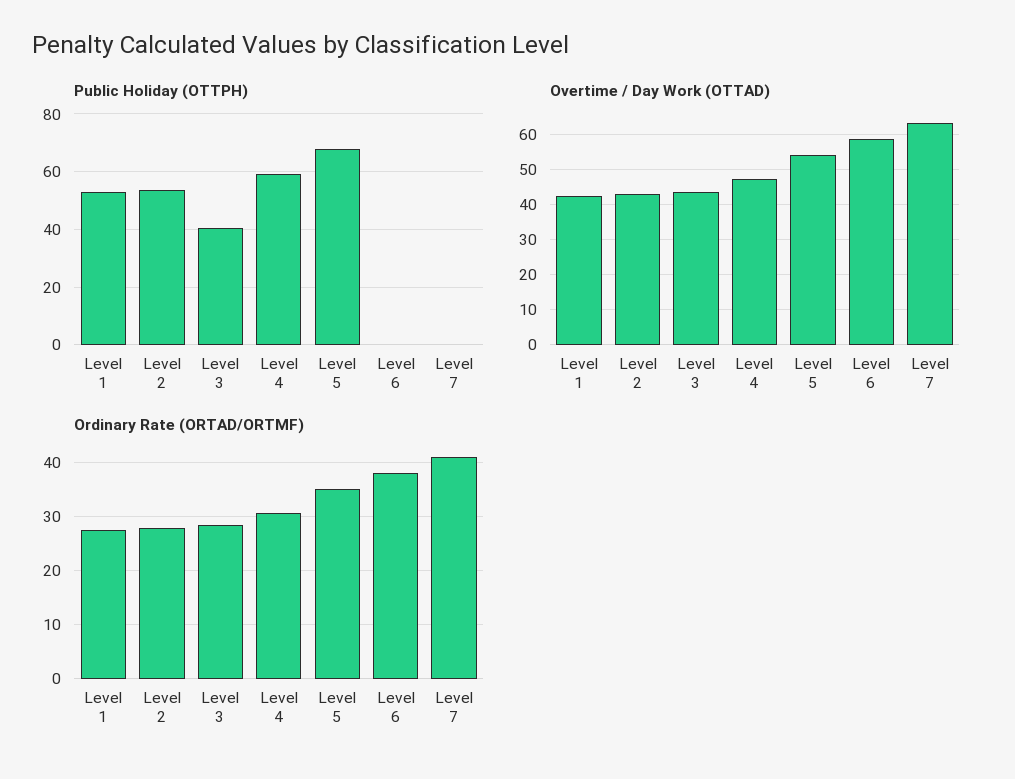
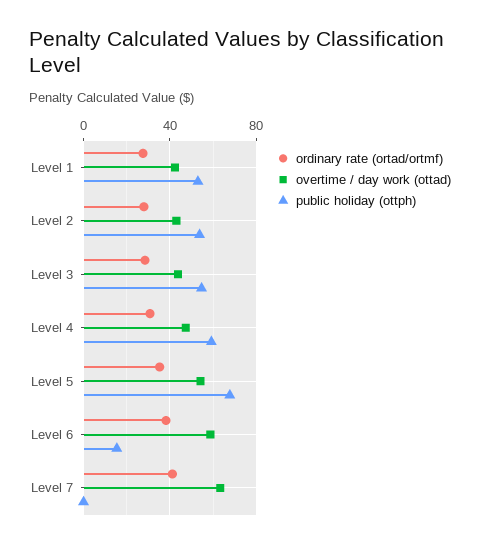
  {
    "Public Holiday (OTTPH)": {
      "Level 1": 52.5,
      "Level 2": 52.5,
-     "Level 3": 40,
+     "Level 3": 55,
      "Level 4": 60,
      "Level 5": 67.5,
-     "Level 6": 0,
+     "Level 6": 15,
      "Level 7": 0
    },
    "Overtime / Day Work (OTTAD)": {
      "Level 1": 42,
      "Level 2": 42,
      "Level 3": 44,
      "Level 4": 48,
      "Level 5": 54,
      "Level 6": 58,
      "Level 7": 64
    },
    "Ordinary Rate (ORTAD/ORTMF)": {
      "Level 1": 28,
      "Level 2": 28,
      "Level 3": 28,
      "Level 4": 30,
      "Level 5": 36,
      "Level 6": 38,
      "Level 7": 42
    }
  }

